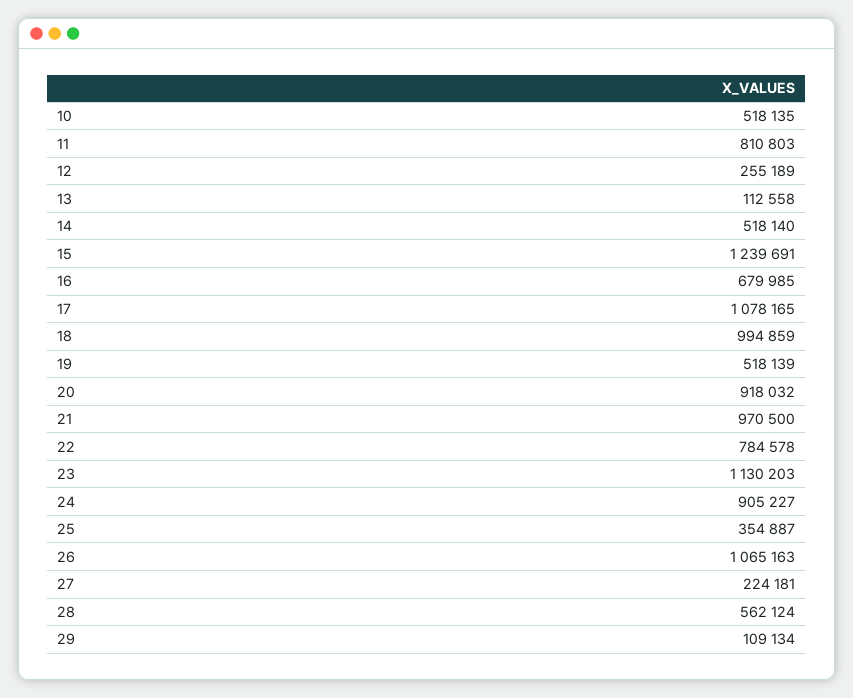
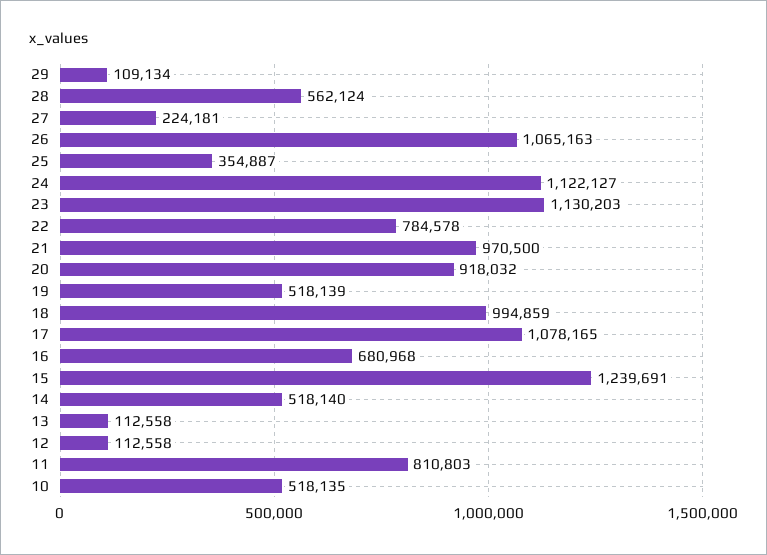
  {
    "10": 518135,
    "11": 810803,
-   "12": 255189,
+   "12": 112558,
    "13": 112558,
    "14": 518140,
    "15": 1239691,
-   "16": 679985,
+   "16": 680968,
    "17": 1078165,
    "18": 994859,
    "19": 518139,
    "20": 918032,
    "21": 970500,
    "22": 784578,
    "23": 1130203,
-   "24": 905227,
+   "24": 1122127,
    "25": 354887,
    "26": 1065163,
    "27": 224181,
    "28": 562124,
    "29": 109134
  }

